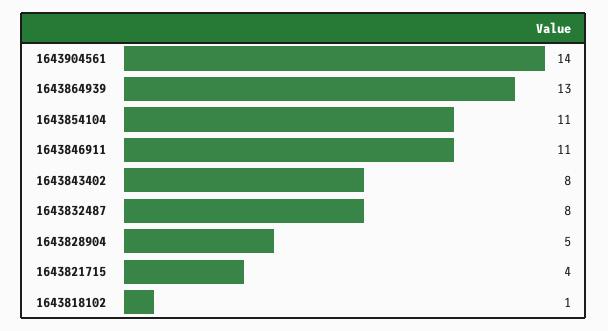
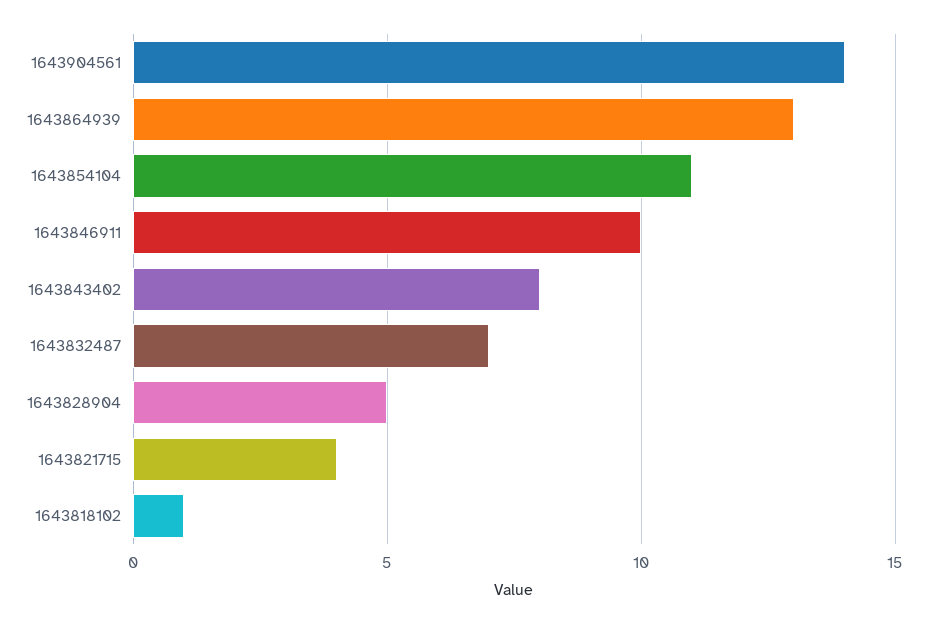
  {
    "1643904561": 14,
    "1643864939": 13,
    "1643854104": 11,
-   "1643846911": 11,
+   "1643846911": 10,
    "1643843402": 8,
-   "1643832487": 8,
+   "1643832487": 7,
    "1643828904": 5,
    "1643821715": 4,
    "1643818102": 1
  }

